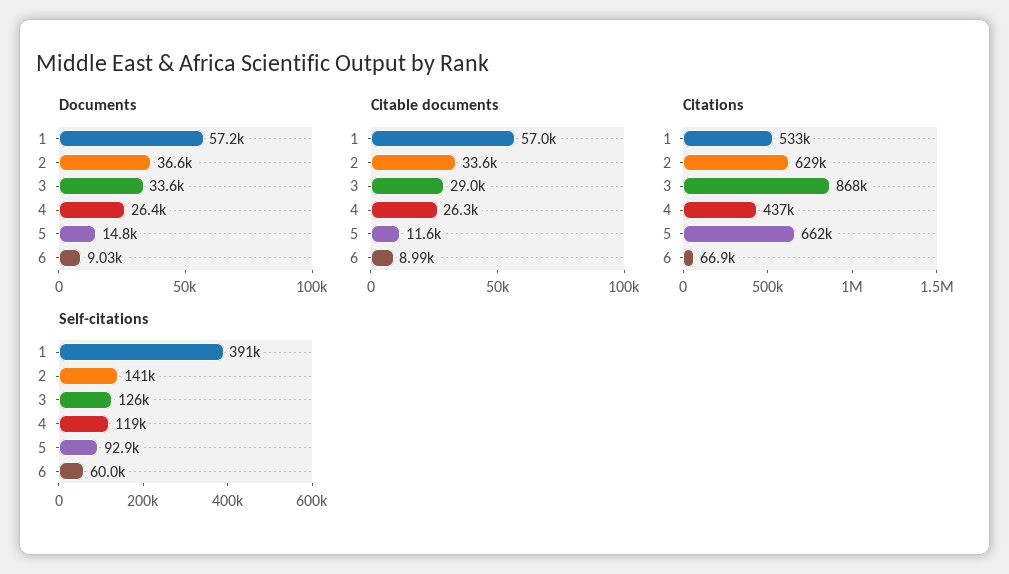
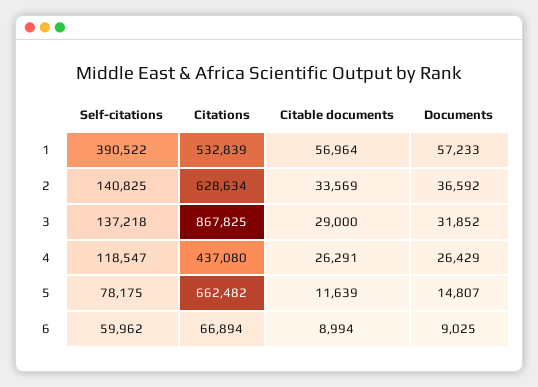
  {
    "Documents": {
      "1": 57233,
      "2": 36592,
-     "3": 33600,
+     "3": 31852,
      "4": 26429,
      "5": 14807,
      "6": 9025
    },
    "Citable documents": {
      "1": 56964,
      "2": 33569,
      "3": 29000,
      "4": 26291,
      "5": 11639,
      "6": 8994
    },
    "Citations": {
      "1": 532839,
      "2": 628634,
      "3": 867825,
      "4": 437080,
      "5": 662482,
      "6": 66894
    },
    "Self-citations": {
      "1": 390522,
      "2": 140825,
-     "3": 126000,
+     "3": 137218,
      "4": 118547,
-     "5": 92900,
+     "5": 78175,
      "6": 59962
    }
  }

